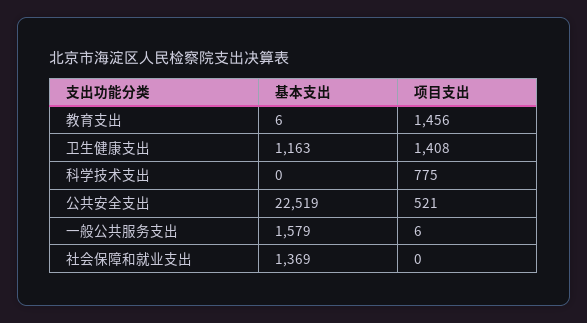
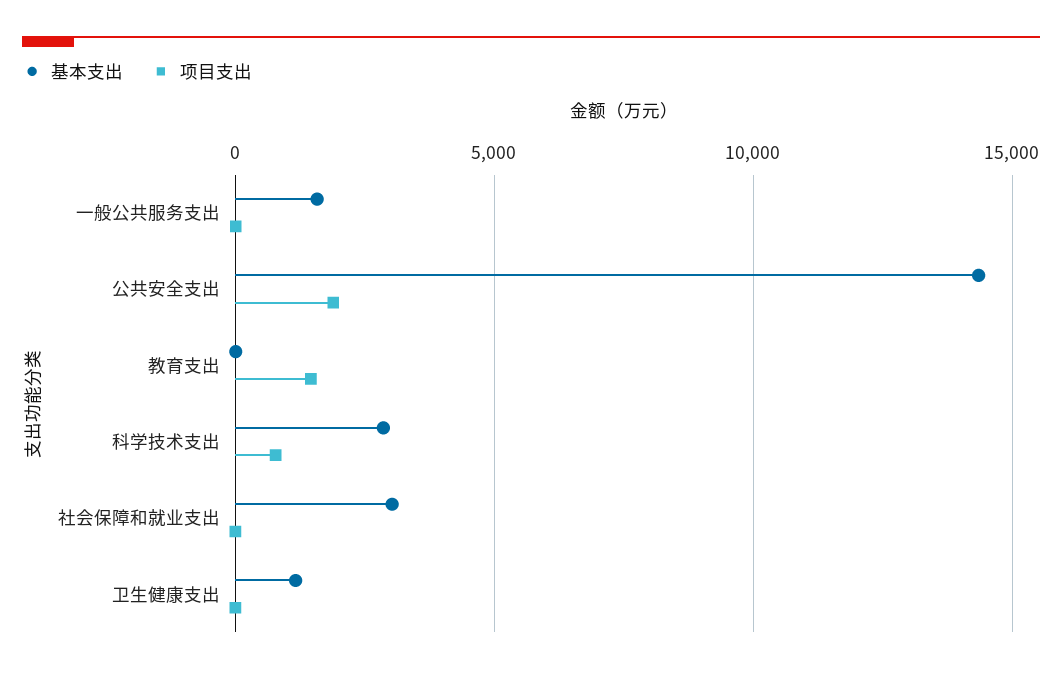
  {
    "基本支出": {
      "教育支出": 6,
      "卫生健康支出": 1163,
-     "科学技术支出": 0,
+     "科学技术支出": 3000,
-     "公共安全支出": 22519,
+     "公共安全支出": 14500,
      "一般公共服务支出": 1579,
-     "社会保障和就业支出": 1369
+     "社会保障和就业支出": 3000
    },
    "项目支出": {
      "教育支出": 1456,
-     "卫生健康支出": 1408,
+     "卫生健康支出": 0,
      "科学技术支出": 775,
-     "公共安全支出": 521,
+     "公共安全支出": 2000,
      "一般公共服务支出": 6,
      "社会保障和就业支出": 0
    }
  }

